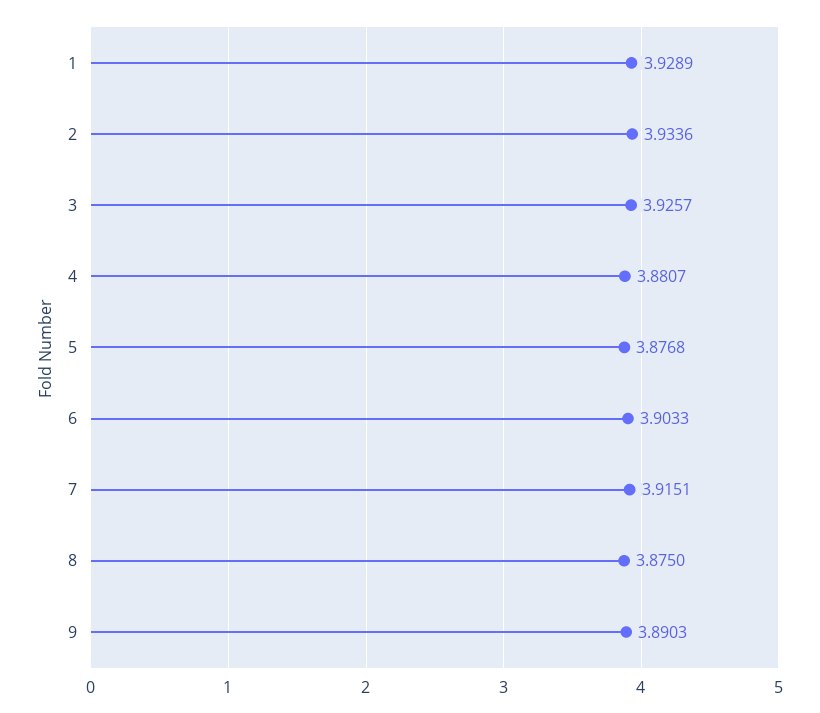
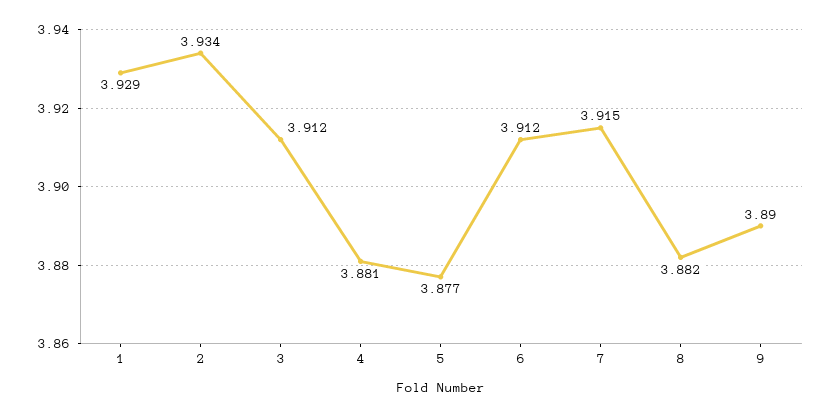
  {
    "1": 3.9289,
    "2": 3.9336,
-   "3": 3.9257,
+   "3": 3.912,
    "4": 3.8807,
    "5": 3.8768,
-   "6": 3.9033,
+   "6": 3.912,
    "7": 3.9151,
-   "8": 3.875,
+   "8": 3.882,
    "9": 3.8903
  }

